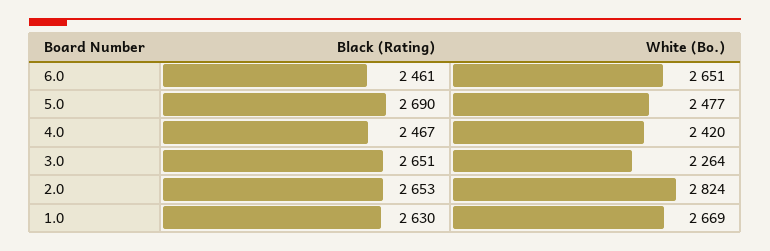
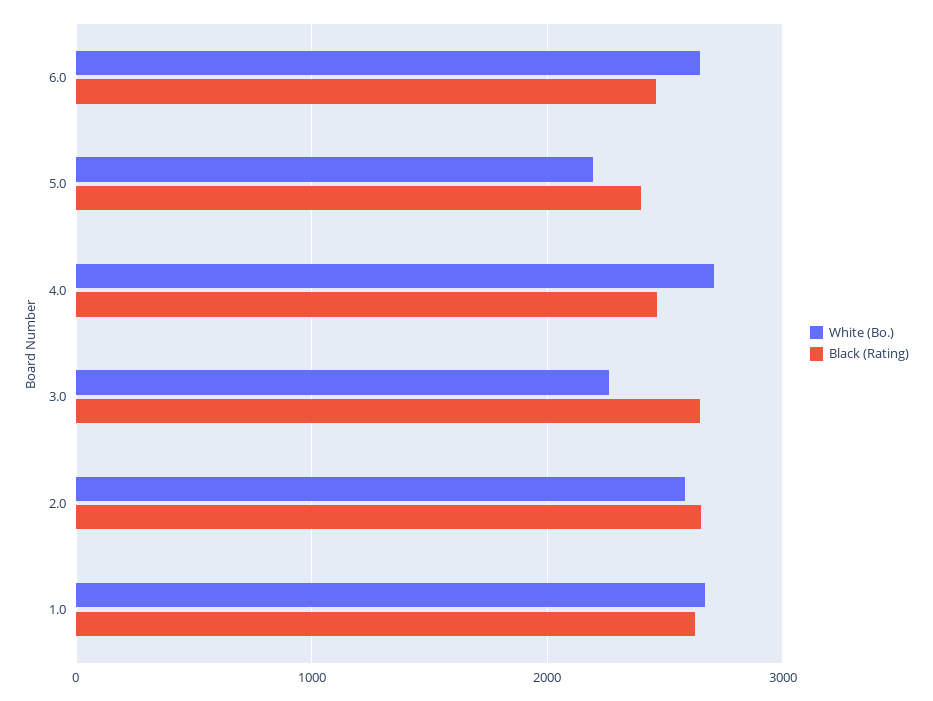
  {
    "Black (Rating)": {
      "6.0": 2461,
-     "5.0": 2690,
+     "5.0": 2400,
      "4.0": 2467,
      "3.0": 2651,
      "2.0": 2653,
      "1.0": 2630
    },
    "White (Bo.)": {
      "6.0": 2651,
-     "5.0": 2477,
+     "5.0": 2200,
-     "4.0": 2420,
+     "4.0": 2700,
      "3.0": 2264,
-     "2.0": 2824,
+     "2.0": 2600,
      "1.0": 2669
    }
  }

